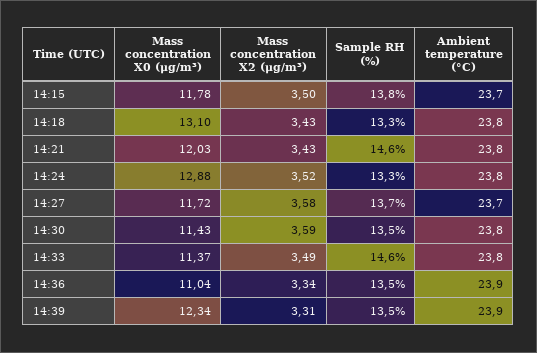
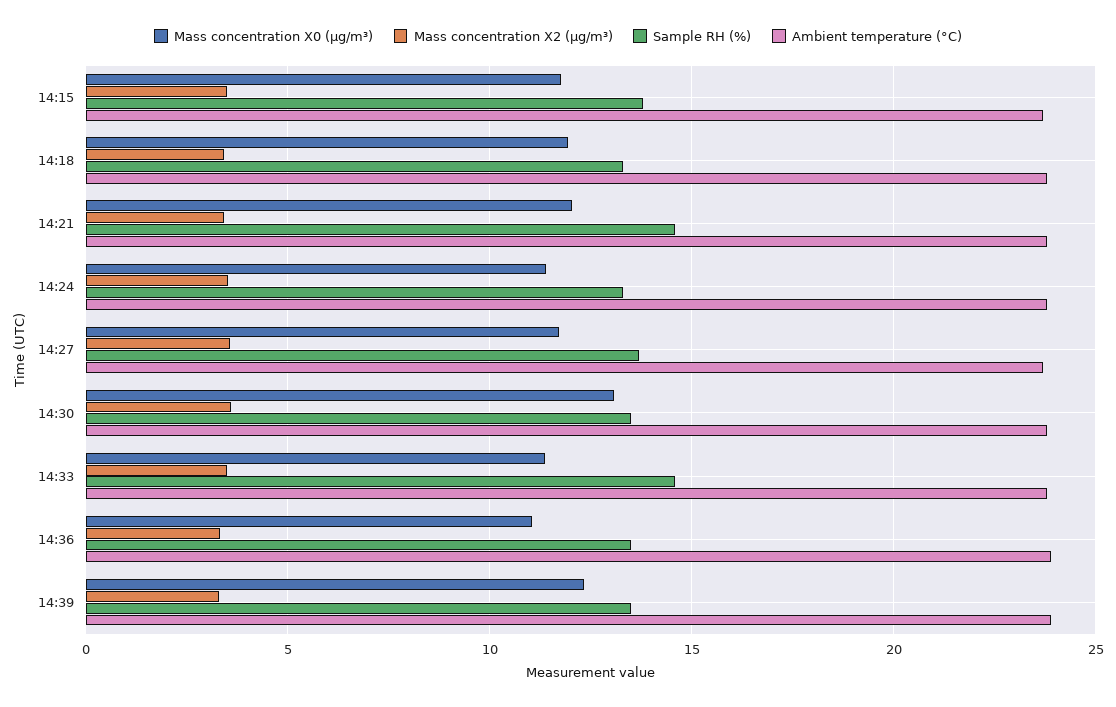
  {
    "Mass concentration X0 (μg/m³)": {
      "14:15": 11.78,
-     "14:18": 13.1,
+     "14:18": 12,
      "14:21": 12.03,
-     "14:24": 12.88,
+     "14:24": 11.5,
      "14:27": 11.72,
-     "14:30": 11.43,
+     "14:30": 13,
      "14:33": 11.37,
      "14:36": 11.04,
      "14:39": 12.34
    },
    "Mass concentration X2 (μg/m³)": {
      "14:15": 3.5,
      "14:18": 3.43,
      "14:21": 3.43,
      "14:24": 3.52,
      "14:27": 3.58,
      "14:30": 3.59,
      "14:33": 3.49,
      "14:36": 3.34,
      "14:39": 3.31
    },
    "Sample RH (%)": {
      "14:15": 13.8,
      "14:18": 13.3,
      "14:21": 14.6,
      "14:24": 13.3,
      "14:27": 13.7,
      "14:30": 13.5,
      "14:33": 14.6,
      "14:36": 13.5,
      "14:39": 13.5
    },
    "Ambient temperature (°C)": {
      "14:15": 23.7,
      "14:18": 23.8,
      "14:21": 23.8,
      "14:24": 23.8,
      "14:27": 23.7,
      "14:30": 23.8,
      "14:33": 23.8,
      "14:36": 23.9,
      "14:39": 23.9
    }
  }

